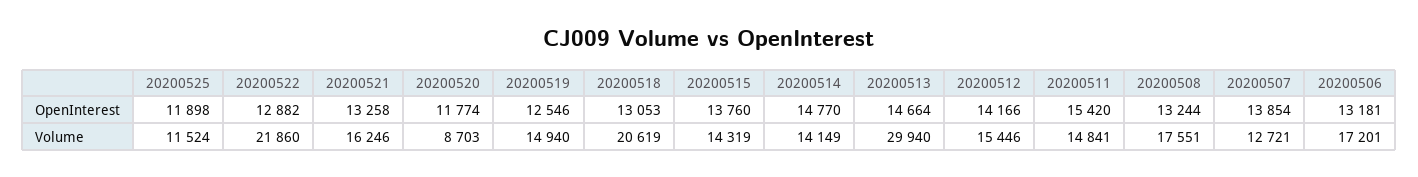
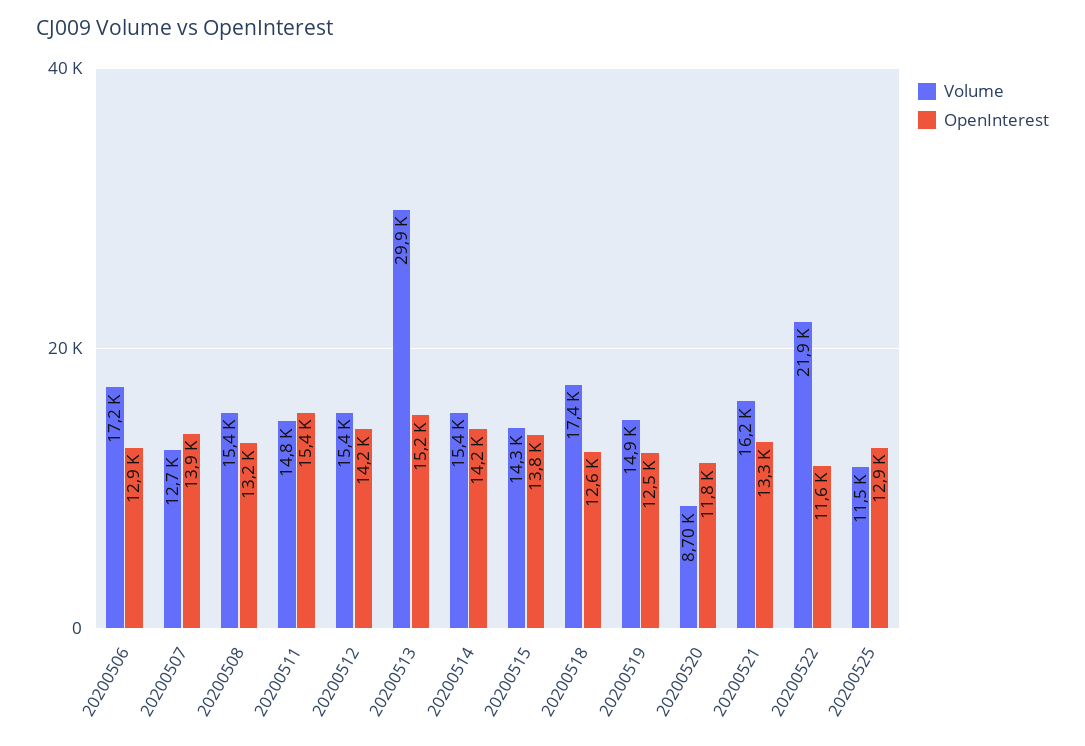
  {
    "OpenInterest": {
-     "20200525": 11898,
+     "20200525": 12900,
-     "20200522": 12882,
+     "20200522": 11600,
      "20200521": 13258,
      "20200520": 11774,
      "20200519": 12546,
-     "20200518": 13053,
+     "20200518": 12600,
      "20200515": 13760,
-     "20200514": 14770,
+     "20200514": 14200,
-     "20200513": 14664,
+     "20200513": 15200,
      "20200512": 14166,
      "20200511": 15420,
      "20200508": 13244,
      "20200507": 13854,
-     "20200506": 13181
+     "20200506": 12900
    },
    "Volume": {
      "20200525": 11524,
      "20200522": 21860,
      "20200521": 16246,
      "20200520": 8703,
      "20200519": 14940,
-     "20200518": 20619,
+     "20200518": 17400,
      "20200515": 14319,
-     "20200514": 14149,
+     "20200514": 15400,
      "20200513": 29940,
      "20200512": 15446,
      "20200511": 14841,
-     "20200508": 17551,
+     "20200508": 15400,
      "20200507": 12721,
      "20200506": 17201
    }
  }

